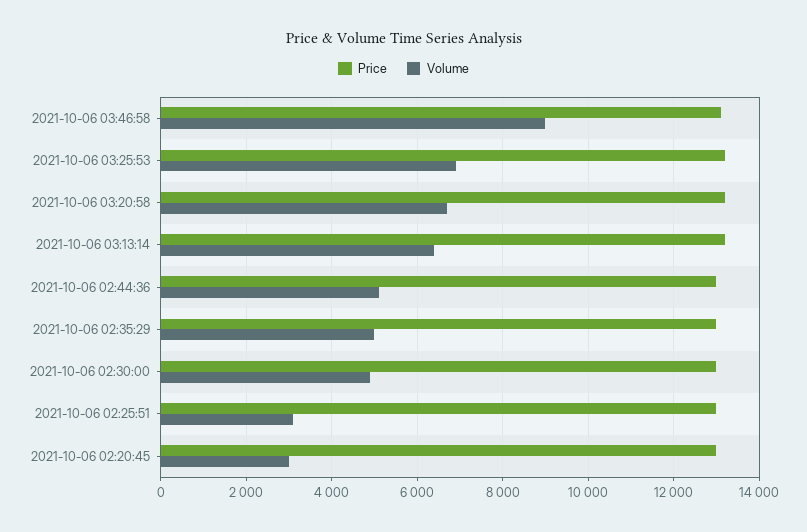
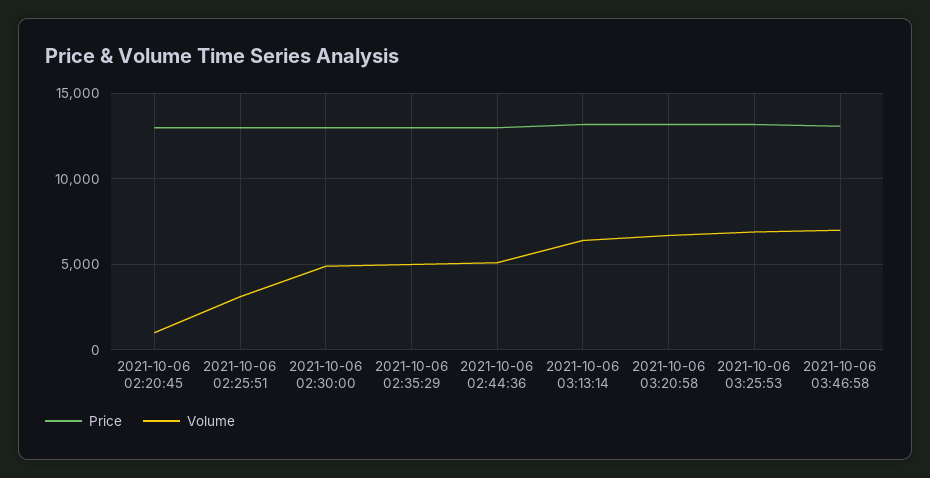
  {
    "Price": {
      "2021-10-06 03:46:58": 13200,
      "2021-10-06 03:25:53": 13200,
      "2021-10-06 03:20:58": 13200,
      "2021-10-06 03:13:14": 13200,
      "2021-10-06 02:44:36": 13000,
      "2021-10-06 02:35:29": 13000,
      "2021-10-06 02:30:00": 13000,
      "2021-10-06 02:25:51": 13000,
      "2021-10-06 02:20:45": 13000
    },
    "Volume": {
-     "2021-10-06 03:46:58": 9000,
+     "2021-10-06 03:46:58": 7000,
      "2021-10-06 03:25:53": 7000,
      "2021-10-06 03:20:58": 6800,
      "2021-10-06 03:13:14": 6400,
      "2021-10-06 02:44:36": 5200,
      "2021-10-06 02:35:29": 5000,
      "2021-10-06 02:30:00": 5000,
      "2021-10-06 02:25:51": 3200,
-     "2021-10-06 02:20:45": 3000
+     "2021-10-06 02:20:45": 1000
    }
  }

